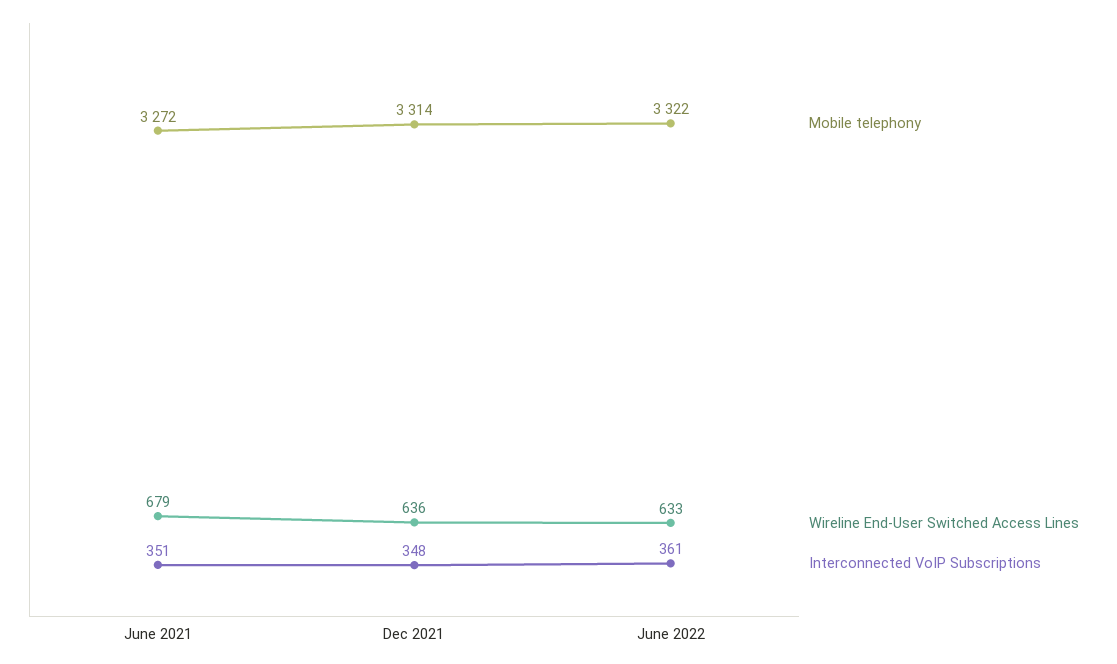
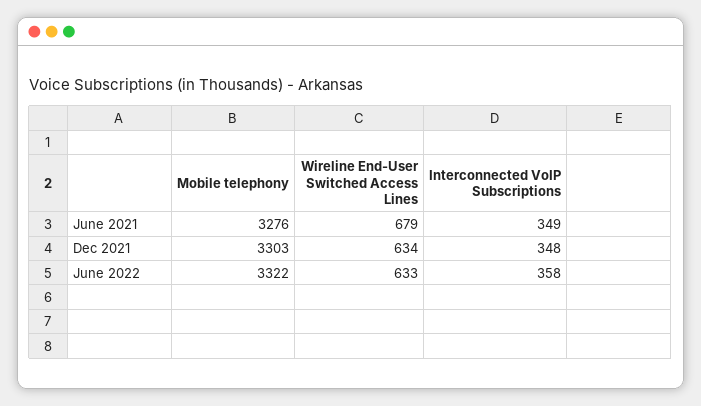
  {
    "Mobile telephony": {
-     "June 2021": 3272,
+     "June 2021": 3276,
-     "Dec 2021": 3314,
+     "Dec 2021": 3303,
      "June 2022": 3322
    },
    "Wireline End-User Switched Access Lines": {
      "June 2021": 679,
-     "Dec 2021": 636,
+     "Dec 2021": 634,
      "June 2022": 633
    },
    "Interconnected VoIP Subscriptions": {
-     "June 2021": 351,
+     "June 2021": 349,
      "Dec 2021": 348,
-     "June 2022": 361
+     "June 2022": 358
    }
  }

